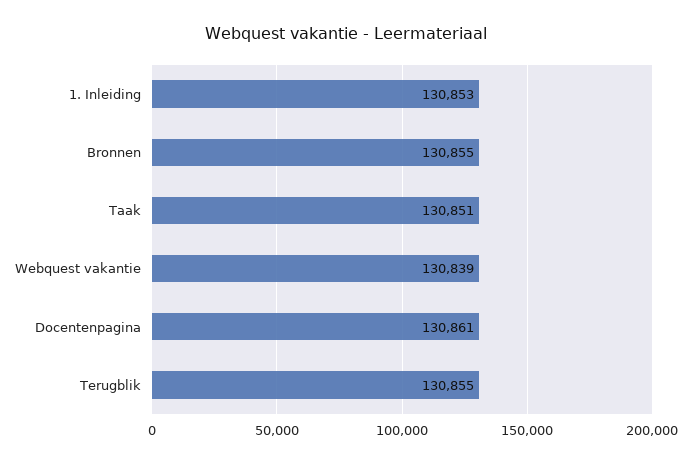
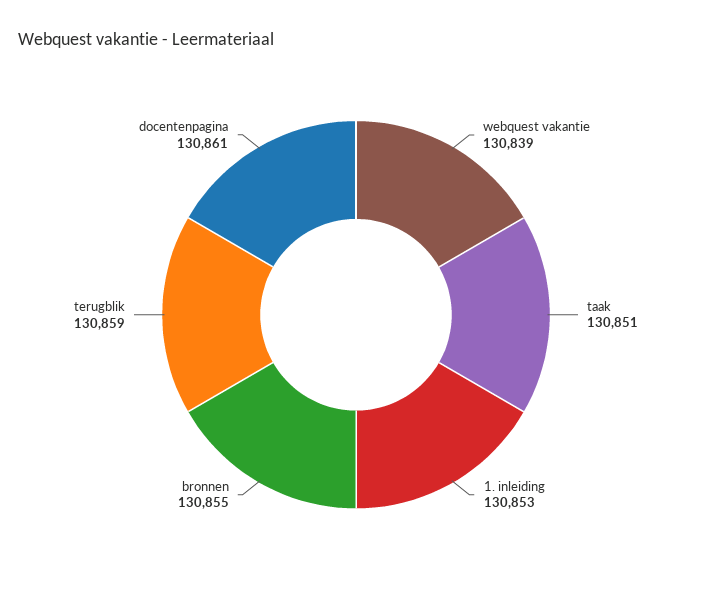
  {
    "1. Inleiding": 130853,
    "Bronnen": 130855,
    "Taak": 130851,
    "Webquest vakantie": 130839,
    "Docentenpagina": 130861,
-   "Terugblik": 130855
+   "Terugblik": 130859
  }

